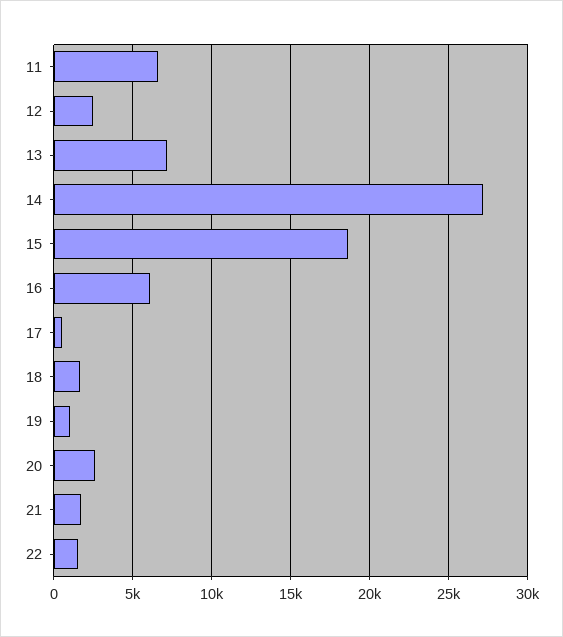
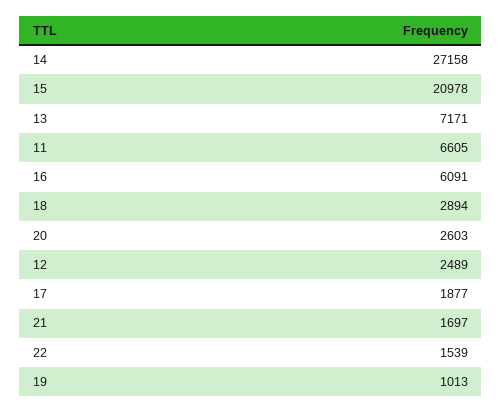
  {
    "11": 6605,
    "12": 2489,
    "13": 7171,
    "14": 27158,
-   "15": 18500,
+   "15": 20978,
    "16": 6091,
-   "17": 500,
+   "17": 1877,
-   "18": 1500,
+   "18": 2894,
    "19": 1013,
    "20": 2603,
    "21": 1697,
    "22": 1539
  }

